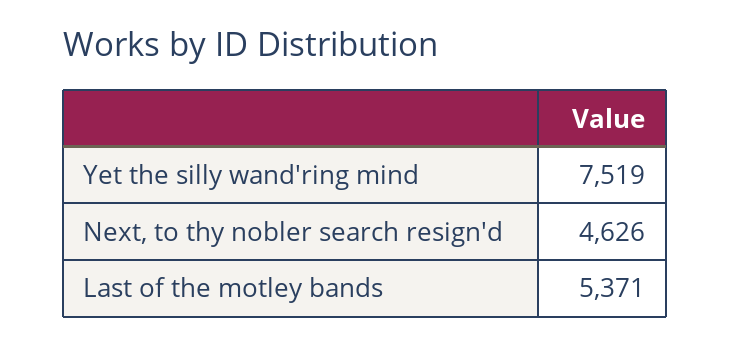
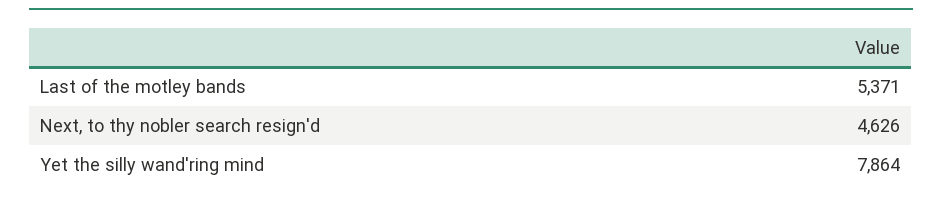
  {
-   "Yet the silly wand'ring mind": 7519,
+   "Yet the silly wand'ring mind": 7864,
    "Next, to thy nobler search resign'd": 4626,
    "Last of the motley bands": 5371
  }

